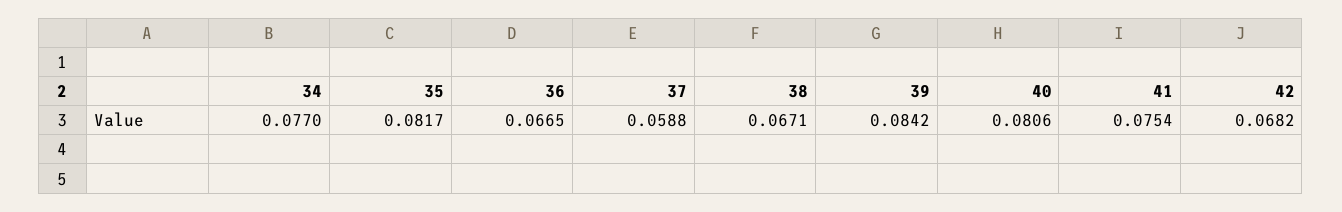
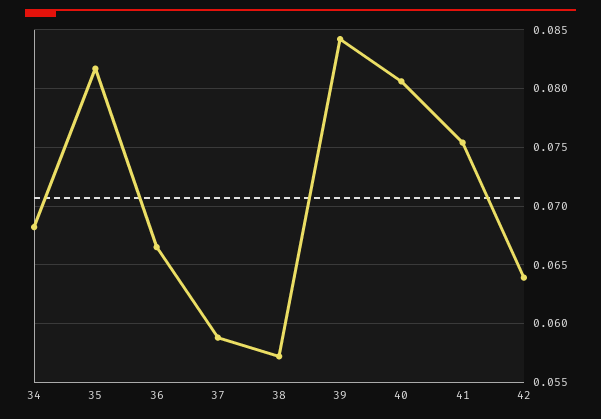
  {
-   "34": 0.077,
+   "34": 0.068,
    "35": 0.0817,
    "36": 0.0665,
    "37": 0.0588,
-   "38": 0.0671,
+   "38": 0.057,
    "39": 0.0842,
    "40": 0.0806,
    "41": 0.0754,
-   "42": 0.0682
+   "42": 0.064
  }

